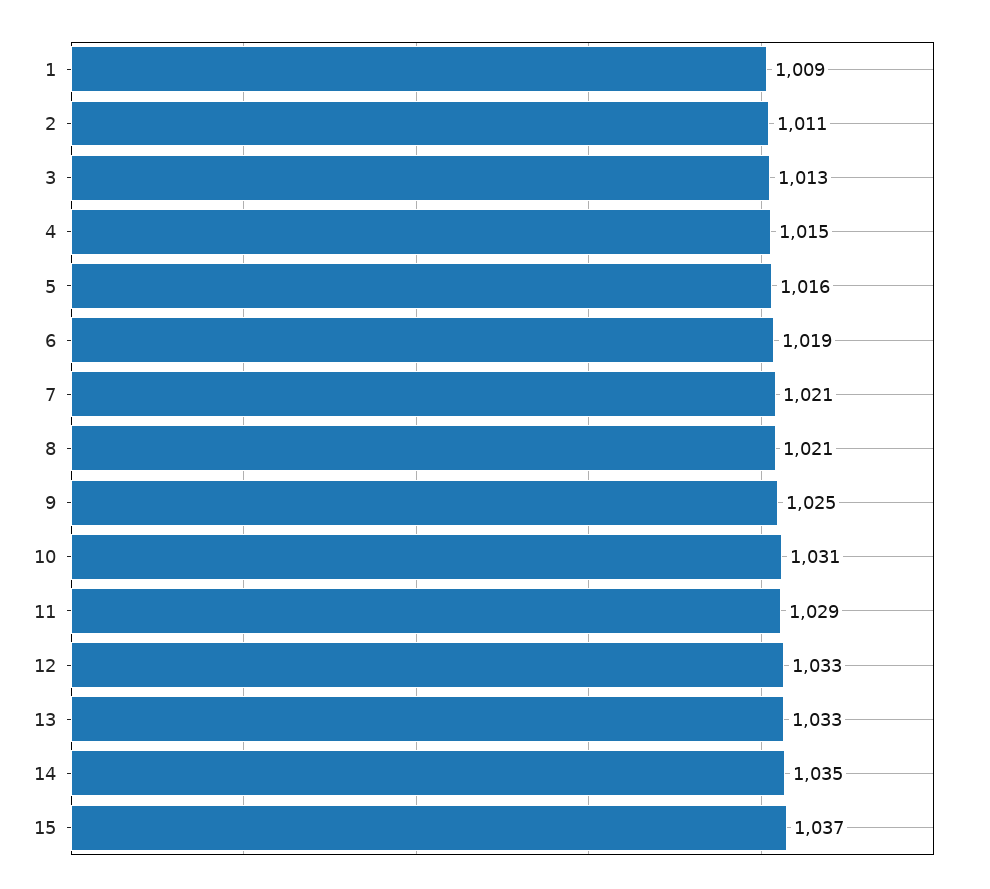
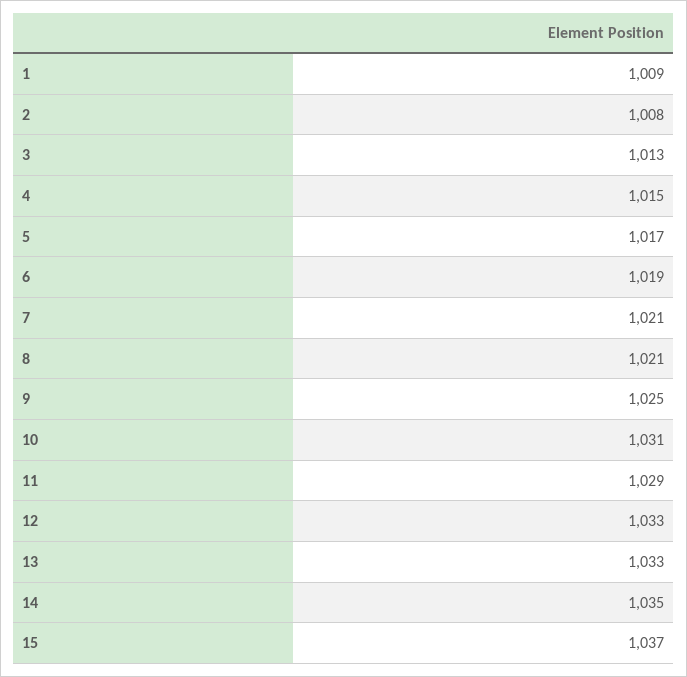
  {
    "1": 1009,
-   "2": 1011,
+   "2": 1008,
    "3": 1013,
    "4": 1015,
-   "5": 1016,
+   "5": 1017,
    "6": 1019,
    "7": 1021,
    "8": 1021,
    "9": 1025,
    "10": 1031,
    "11": 1029,
    "12": 1033,
    "13": 1033,
    "14": 1035,
    "15": 1037
  }

